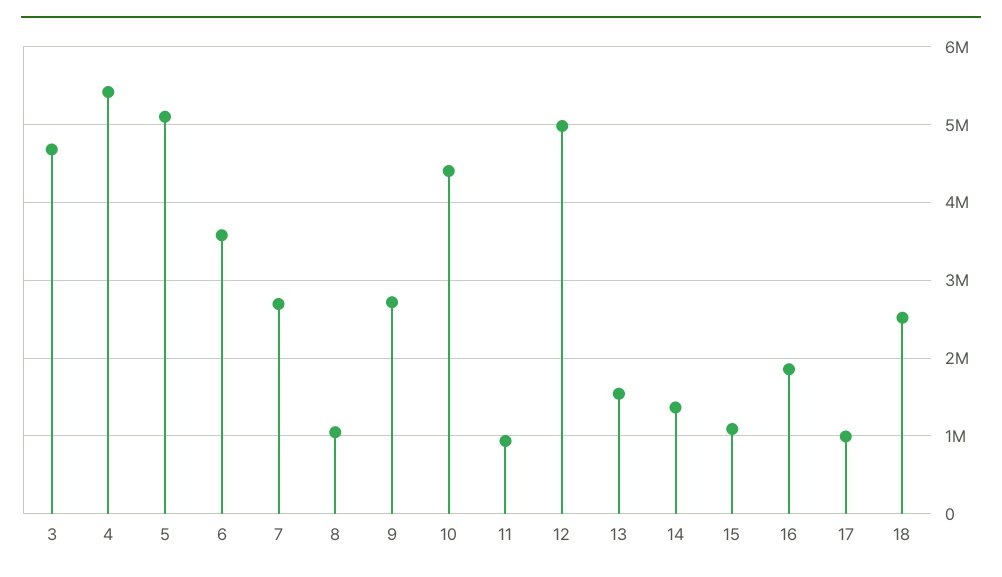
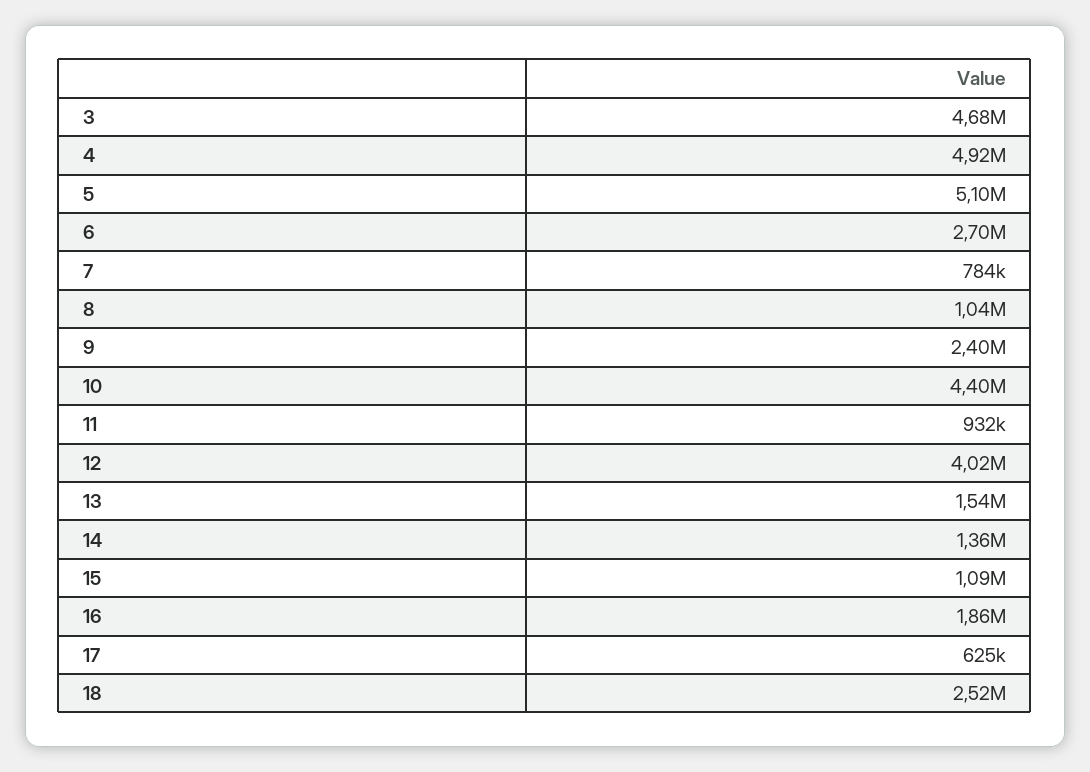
  {
    "3": 4680000,
-   "4": 5400000,
+   "4": 4920000,
    "5": 5100000,
-   "6": 3600000,
+   "6": 2700000,
-   "7": 2700000,
+   "7": 784000,
    "8": 1040000,
-   "9": 2700000,
+   "9": 2400000,
    "10": 4400000,
    "11": 932000,
-   "12": 5000000,
+   "12": 4020000,
    "13": 1540000,
    "14": 1360000,
    "15": 1090000,
    "16": 1860000,
-   "17": 1000000,
+   "17": 625000,
    "18": 2520000
  }

